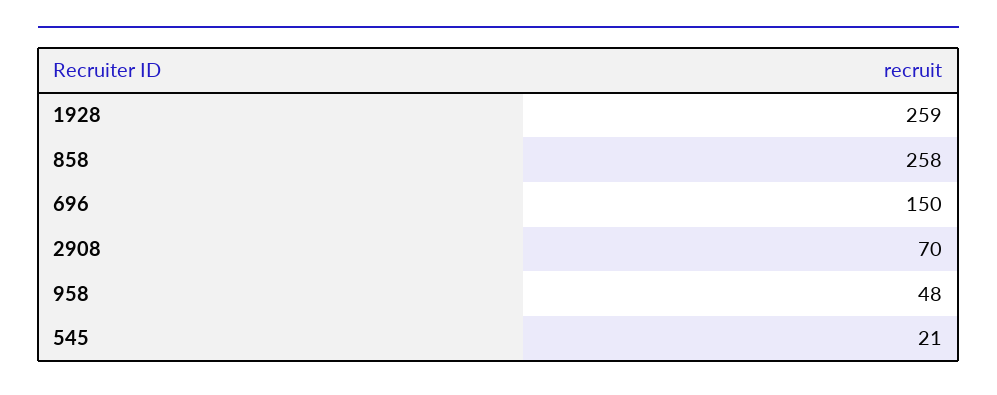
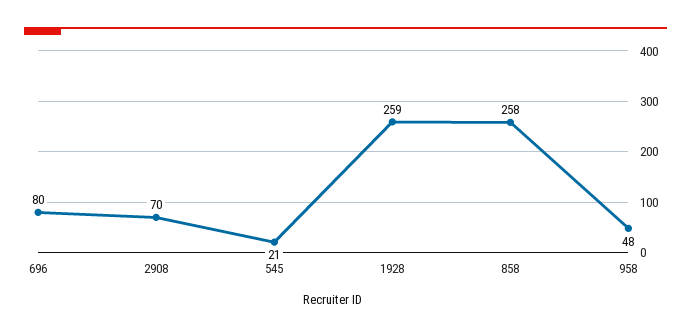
  {
    "1928": 259,
    "858": 258,
-   "696": 150,
+   "696": 80,
    "2908": 70,
    "958": 48,
    "545": 21
  }

